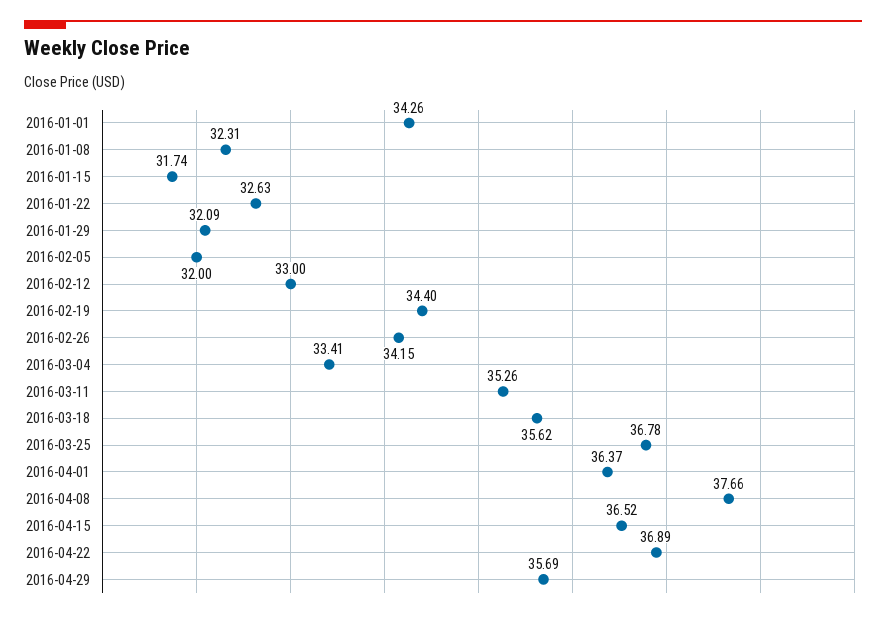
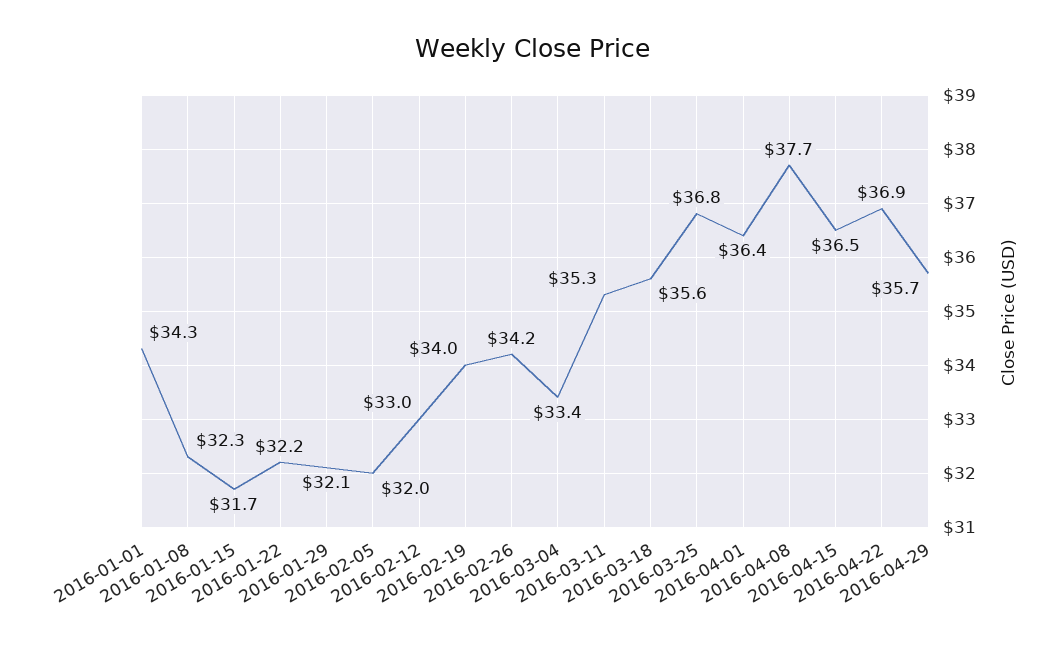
  {
    "2016-01-01": 34.26,
    "2016-01-08": 32.31,
    "2016-01-15": 31.74,
-   "2016-01-22": 32.63,
+   "2016-01-22": 32.2,
    "2016-01-29": 32.09,
    "2016-02-05": 32,
    "2016-02-12": 33,
-   "2016-02-19": 34.4,
+   "2016-02-19": 34,
    "2016-02-26": 34.15,
    "2016-03-04": 33.41,
    "2016-03-11": 35.26,
    "2016-03-18": 35.62,
    "2016-03-25": 36.78,
    "2016-04-01": 36.37,
    "2016-04-08": 37.66,
    "2016-04-15": 36.52,
    "2016-04-22": 36.89,
    "2016-04-29": 35.69
  }

